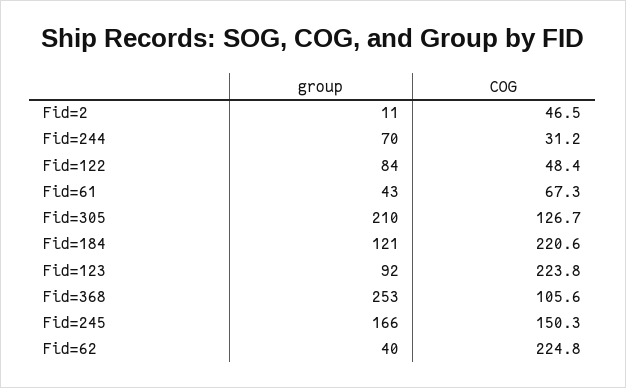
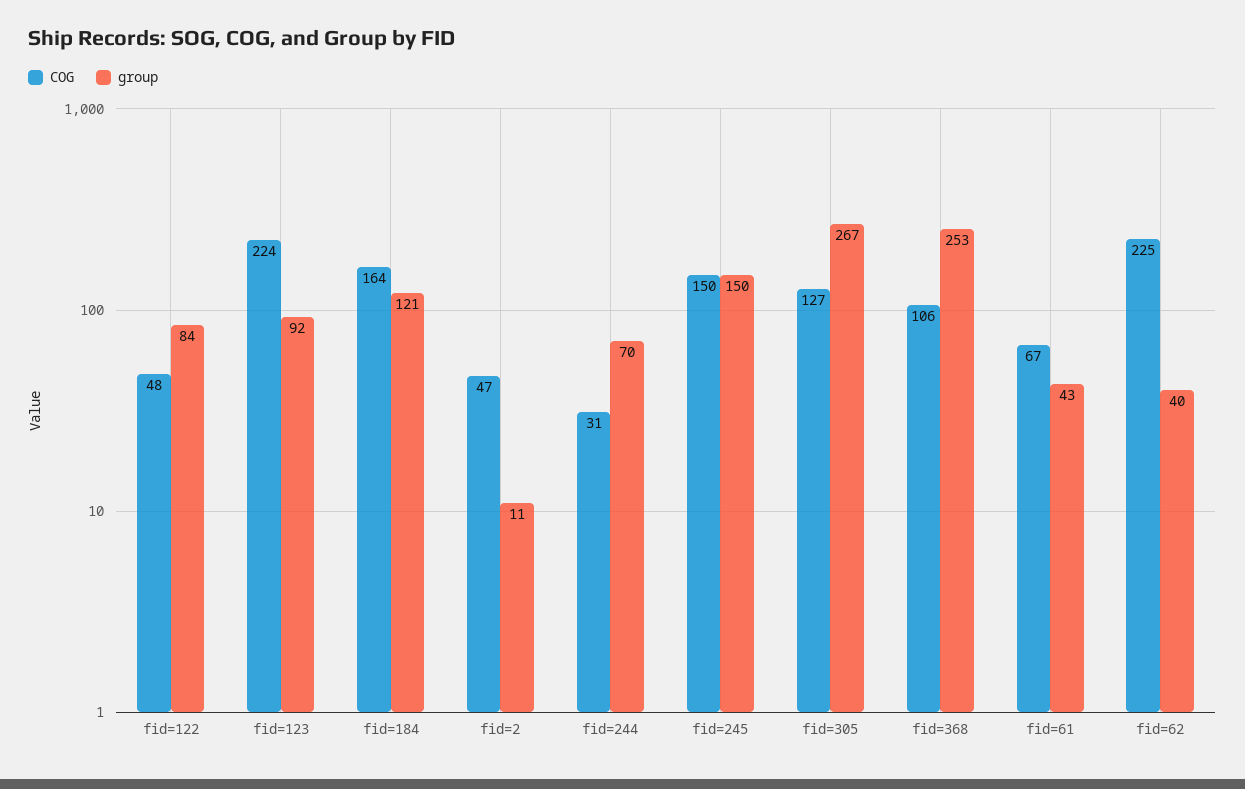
  {
    "group": {
      "Fid=2": 11,
      "Fid=244": 70,
      "Fid=122": 84,
      "Fid=61": 43,
-     "Fid=305": 210,
+     "Fid=305": 267,
      "Fid=184": 121,
      "Fid=123": 92,
      "Fid=368": 253,
-     "Fid=245": 166,
+     "Fid=245": 150,
      "Fid=62": 40
    },
    "COG": {
      "Fid=2": 46.5,
      "Fid=244": 31.2,
      "Fid=122": 48.4,
      "Fid=61": 67.3,
      "Fid=305": 126.7,
-     "Fid=184": 220.6,
+     "Fid=184": 164,
      "Fid=123": 223.8,
      "Fid=368": 105.6,
      "Fid=245": 150.3,
      "Fid=62": 224.8
    }
  }

